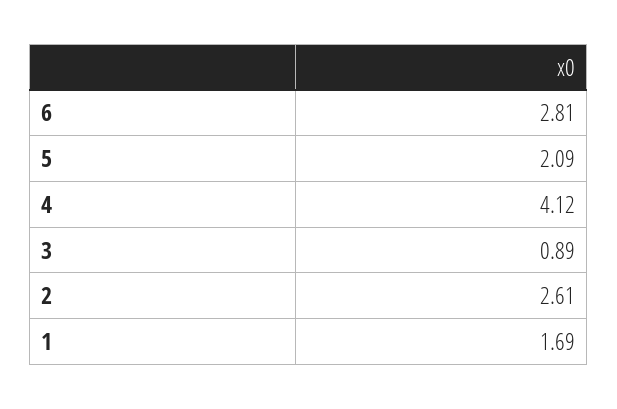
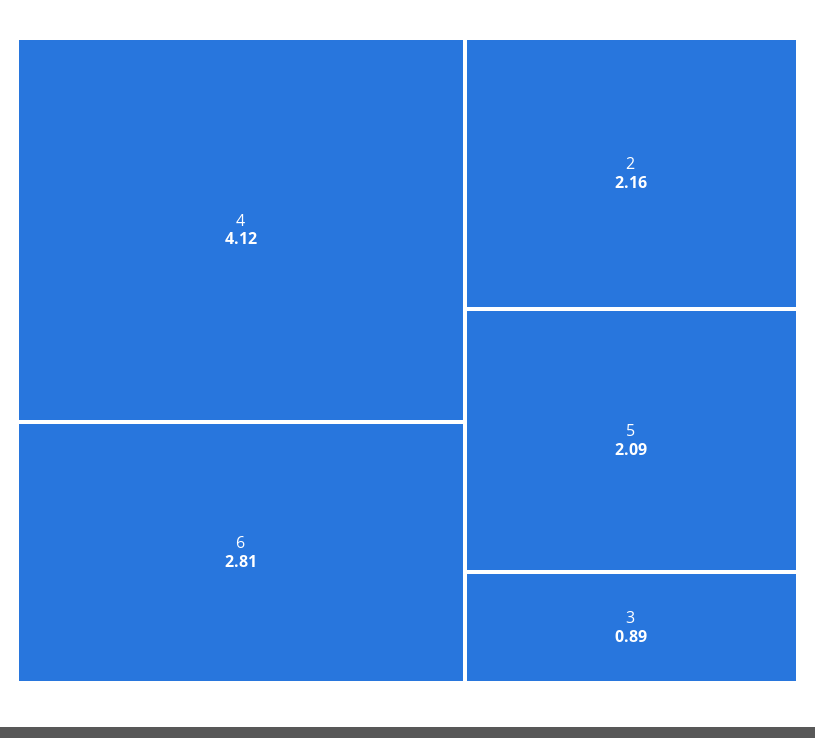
  {
    "6": 2.81,
    "5": 2.09,
    "4": 4.12,
    "3": 0.89,
-   "2": 2.61,
+   "2": 2.16
-   "1": 1.69
  }

